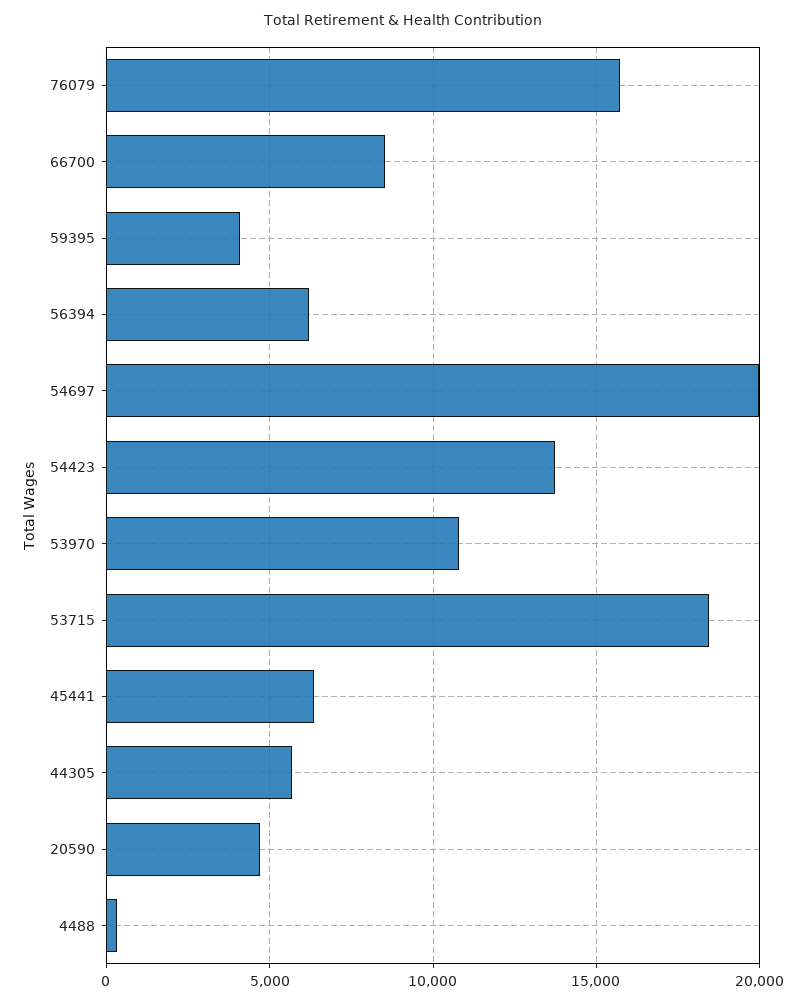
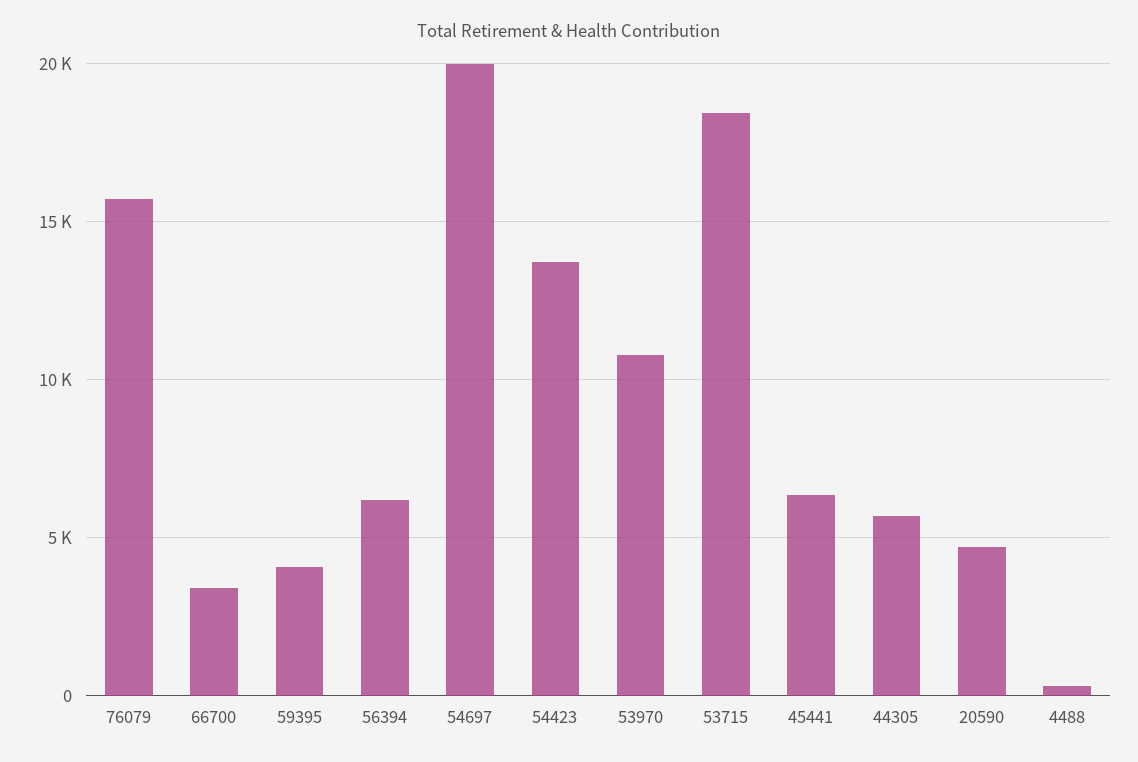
  {
    "76079": 15500,
-   "66700": 8500,
+   "66700": 3500,
    "59395": 4000,
    "56394": 6000,
    "54697": 20000,
    "54423": 13500,
    "53970": 11000,
    "53715": 18500,
    "45441": 6500,
    "44305": 5500,
    "20590": 4500,
    "4488": 500
  }

